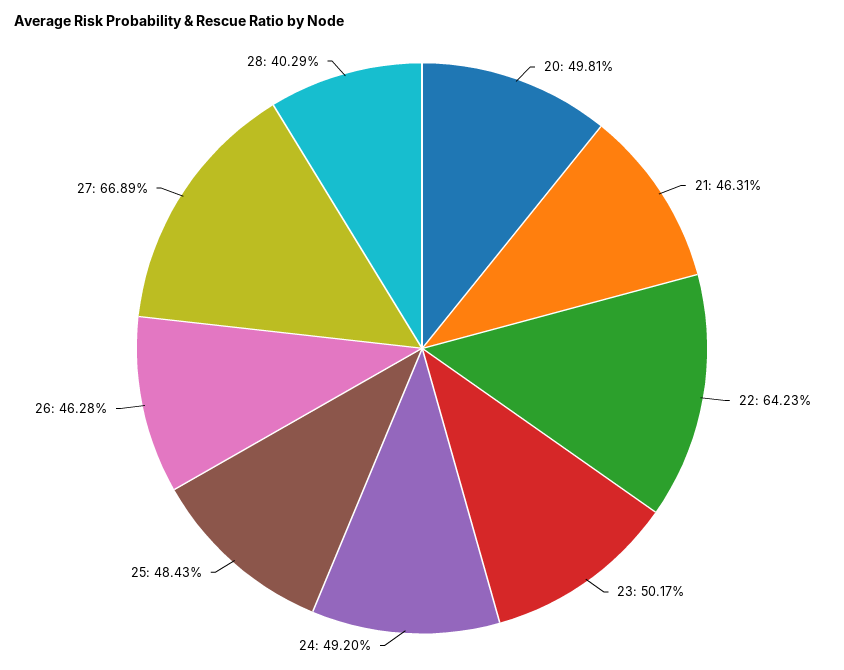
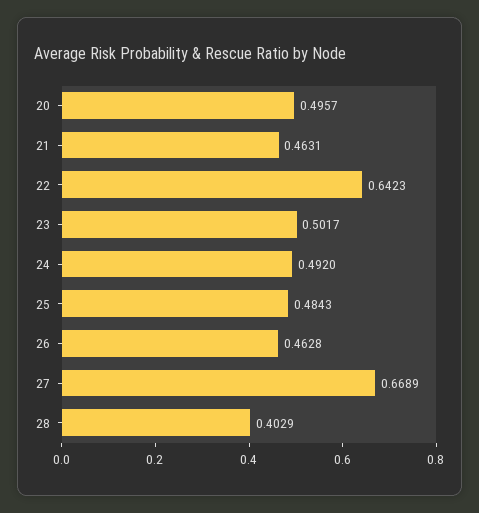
  {
-   "20": 0.4981,
+   "20": 0.4957,
    "21": 0.4631,
    "22": 0.6423,
    "23": 0.5017,
    "24": 0.492,
    "25": 0.4843,
    "26": 0.4628,
    "27": 0.6689,
    "28": 0.4029
  }

